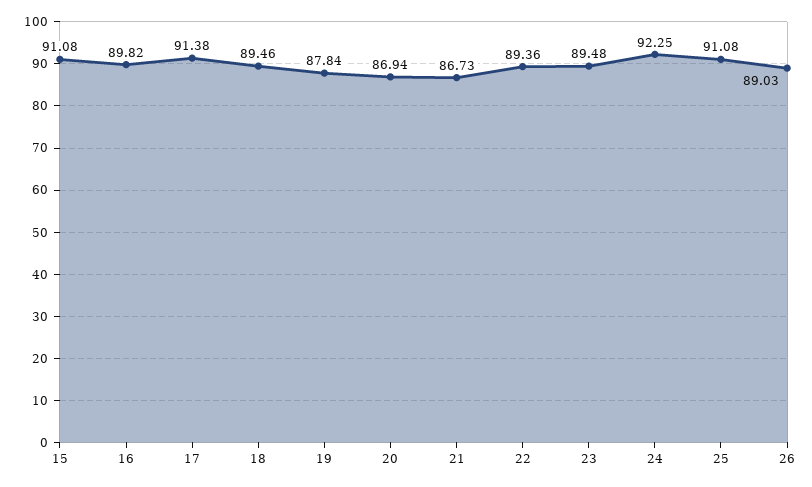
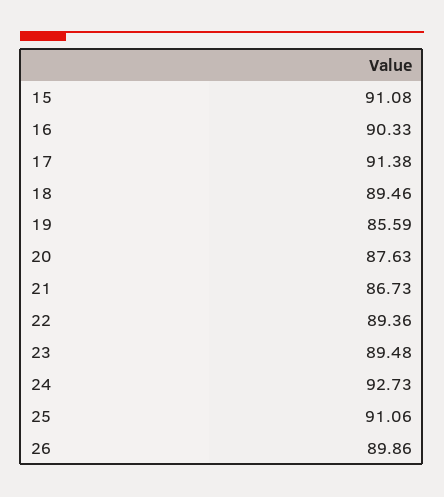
  {
    "15": 91.08,
-   "16": 89.82,
+   "16": 90.33,
    "17": 91.38,
    "18": 89.46,
-   "19": 87.84,
+   "19": 85.59,
-   "20": 86.94,
+   "20": 87.63,
    "21": 86.73,
    "22": 89.36,
    "23": 89.48,
-   "24": 92.25,
+   "24": 92.73,
-   "25": 91.08,
+   "25": 91.06,
-   "26": 89.03
+   "26": 89.86
  }

